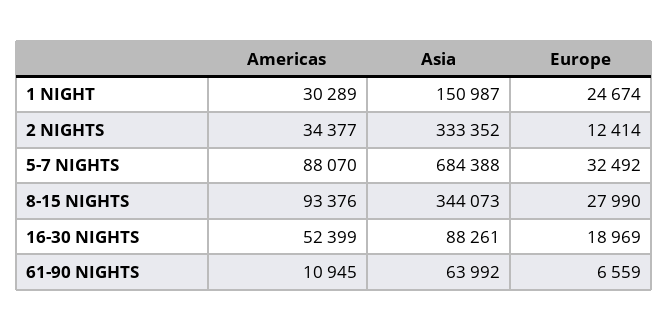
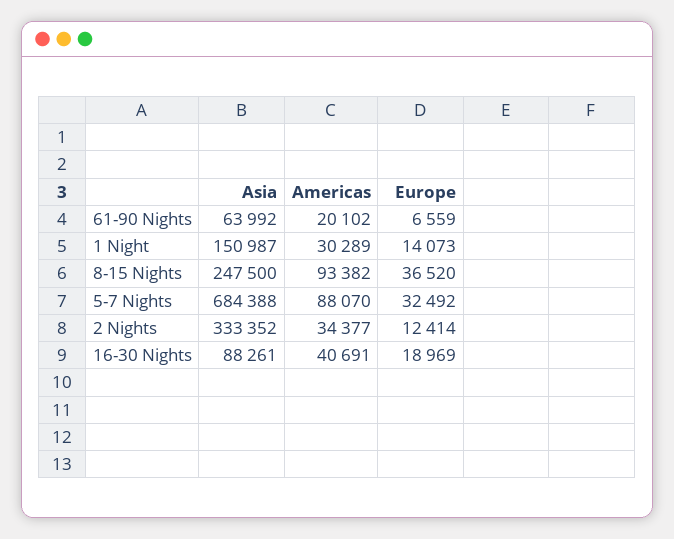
  {
    "Americas": {
      "1 NIGHT": 30289,
      "2 NIGHTS": 34377,
      "5-7 NIGHTS": 88070,
-     "8-15 NIGHTS": 93376,
+     "8-15 NIGHTS": 93382,
-     "16-30 NIGHTS": 52399,
+     "16-30 NIGHTS": 40691,
-     "61-90 NIGHTS": 10945
+     "61-90 NIGHTS": 20102
    },
    "Asia": {
      "1 NIGHT": 150987,
      "2 NIGHTS": 333352,
      "5-7 NIGHTS": 684388,
-     "8-15 NIGHTS": 344073,
+     "8-15 NIGHTS": 247500,
      "16-30 NIGHTS": 88261,
      "61-90 NIGHTS": 63992
    },
    "Europe": {
-     "1 NIGHT": 24674,
+     "1 NIGHT": 14073,
      "2 NIGHTS": 12414,
      "5-7 NIGHTS": 32492,
-     "8-15 NIGHTS": 27990,
+     "8-15 NIGHTS": 36520,
      "16-30 NIGHTS": 18969,
      "61-90 NIGHTS": 6559
    }
  }

